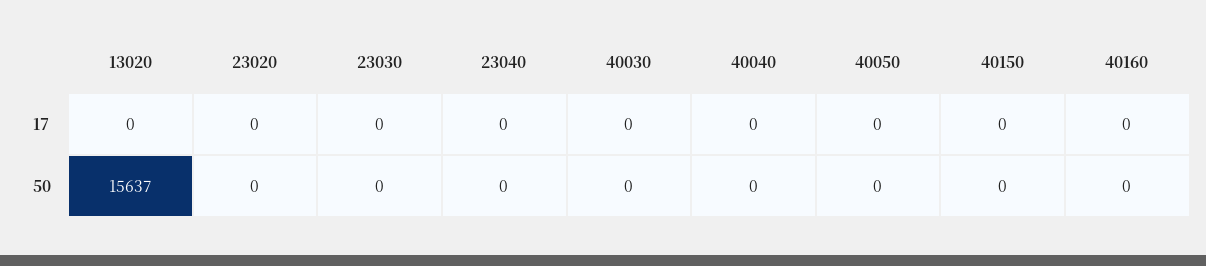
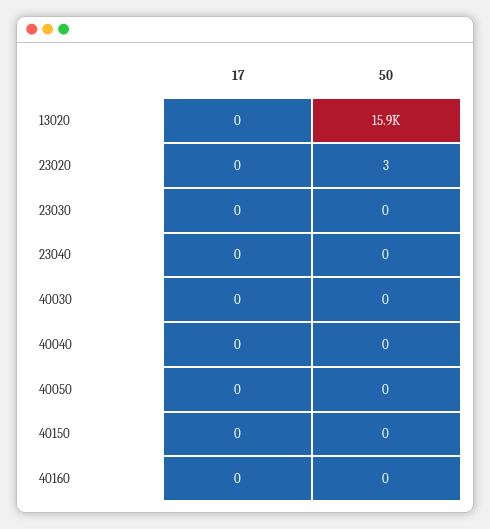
  {
    "13020": {
      "17": 0,
-     "50": 15637
+     "50": 15900
    },
    "23020": {
      "17": 0,
-     "50": 0
+     "50": 3
    },
    "23030": {
      "17": 0,
      "50": 0
    },
    "23040": {
      "17": 0,
      "50": 0
    },
    "40030": {
      "17": 0,
      "50": 0
    },
    "40040": {
      "17": 0,
      "50": 0
    },
    "40050": {
      "17": 0,
      "50": 0
    },
    "40150": {
      "17": 0,
      "50": 0
    },
    "40160": {
      "17": 0,
      "50": 0
    }
  }

